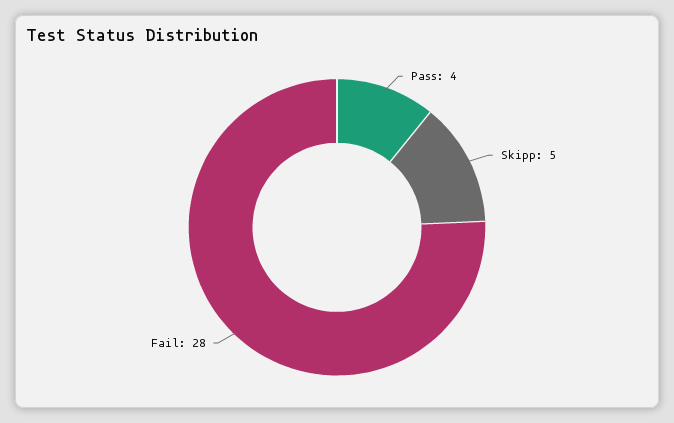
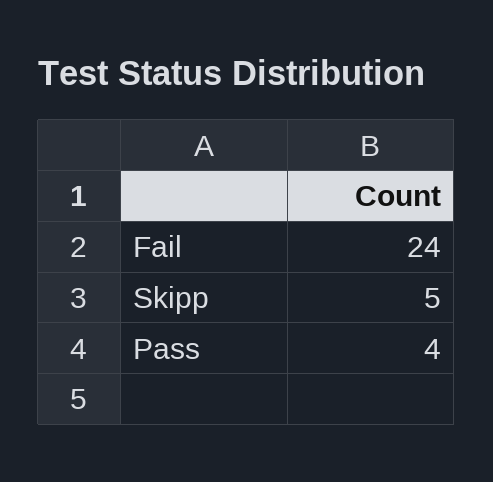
  {
    "Pass": 4,
    "Skipp": 5,
-   "Fail": 28
+   "Fail": 24
  }

